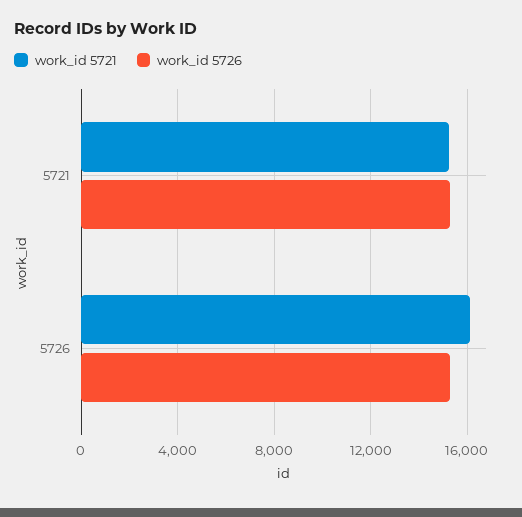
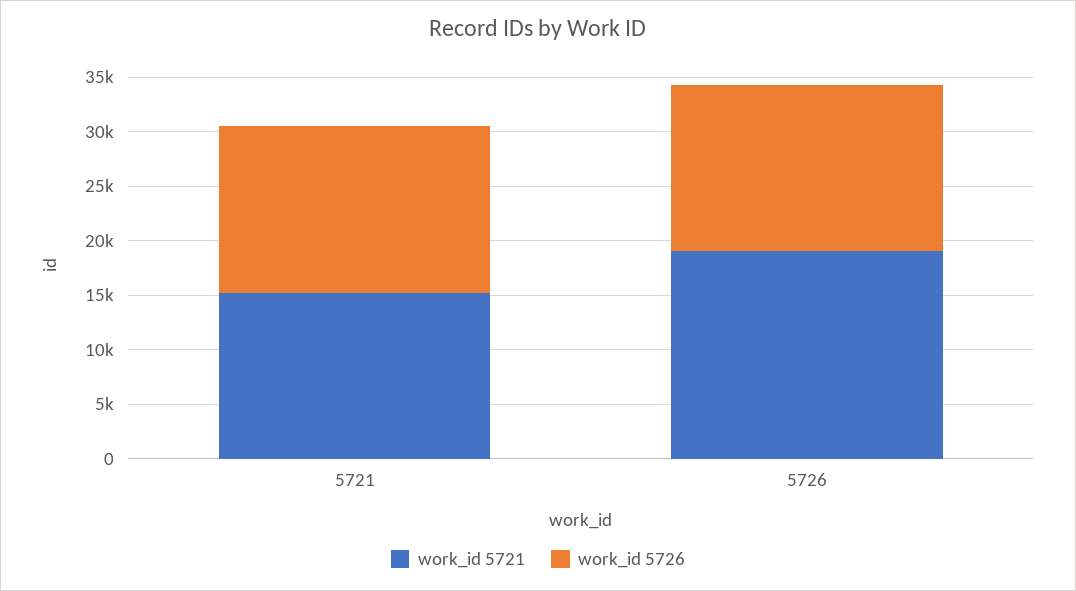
  {
    "work_id 5721": {
      "5721": 15500,
-     "5726": 16000
+     "5726": 19000
    },
    "work_id 5726": {
      "5721": 15500,
      "5726": 15500
    }
  }

